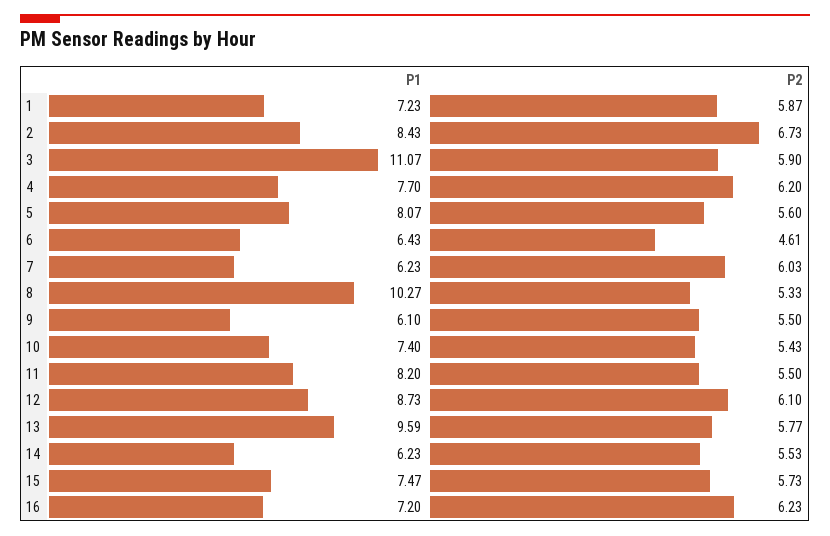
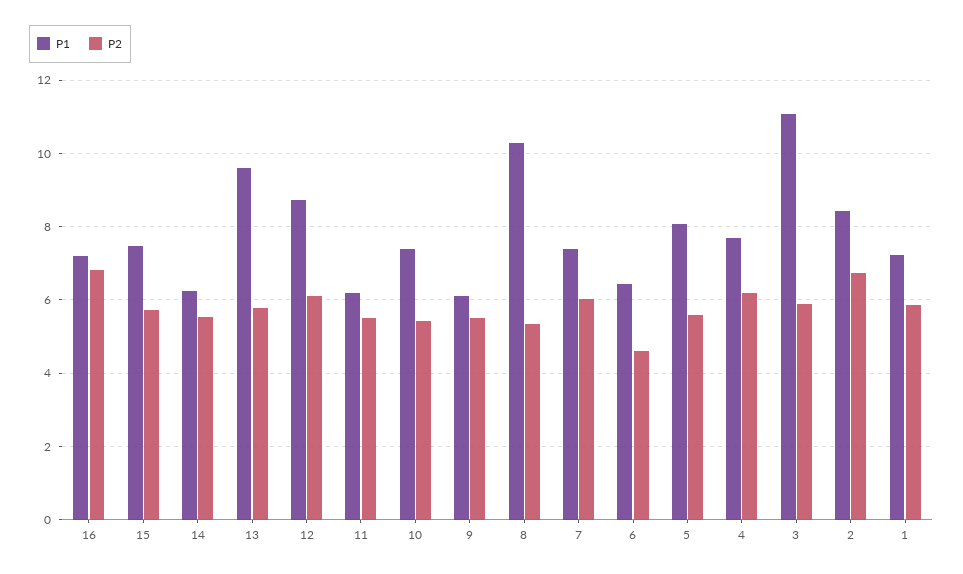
  {
    "P1": {
      "1": 7.23,
      "2": 8.43,
      "3": 11.07,
      "4": 7.7,
      "5": 8.07,
      "6": 6.43,
-     "7": 6.23,
+     "7": 7.4,
      "8": 10.27,
      "9": 6.1,
      "10": 7.4,
-     "11": 8.2,
+     "11": 6.2,
      "12": 8.73,
      "13": 9.59,
      "14": 6.23,
      "15": 7.47,
      "16": 7.2
    },
    "P2": {
      "1": 5.87,
      "2": 6.73,
      "3": 5.9,
      "4": 6.2,
      "5": 5.6,
      "6": 4.61,
      "7": 6.03,
      "8": 5.33,
      "9": 5.5,
      "10": 5.43,
      "11": 5.5,
      "12": 6.1,
      "13": 5.77,
      "14": 5.53,
      "15": 5.73,
-     "16": 6.23
+     "16": 6.8
    }
  }

